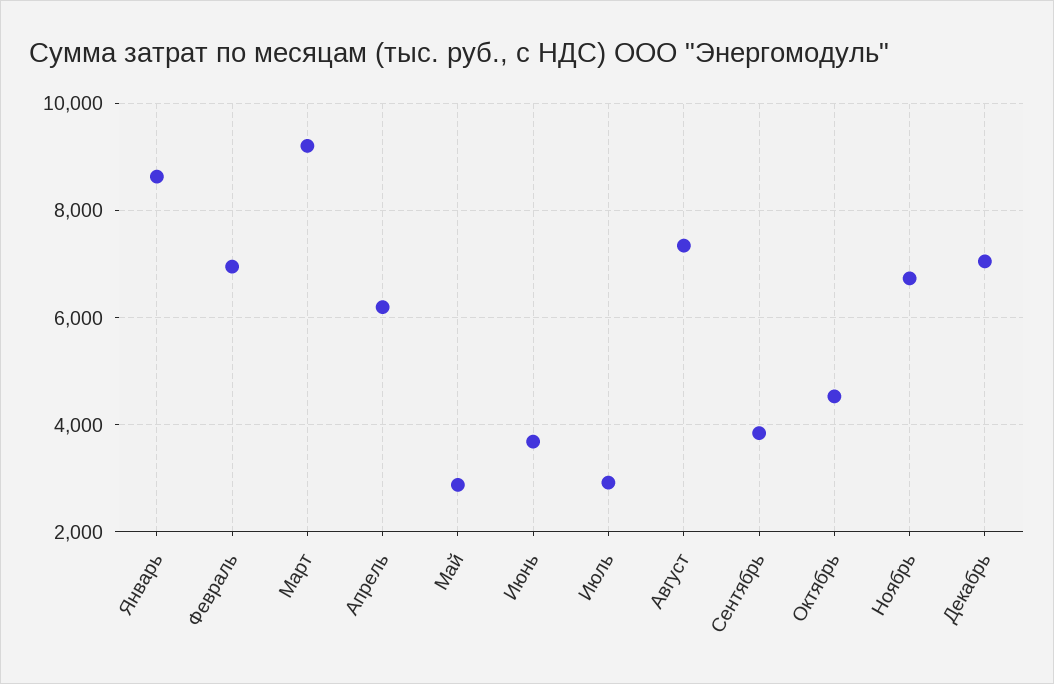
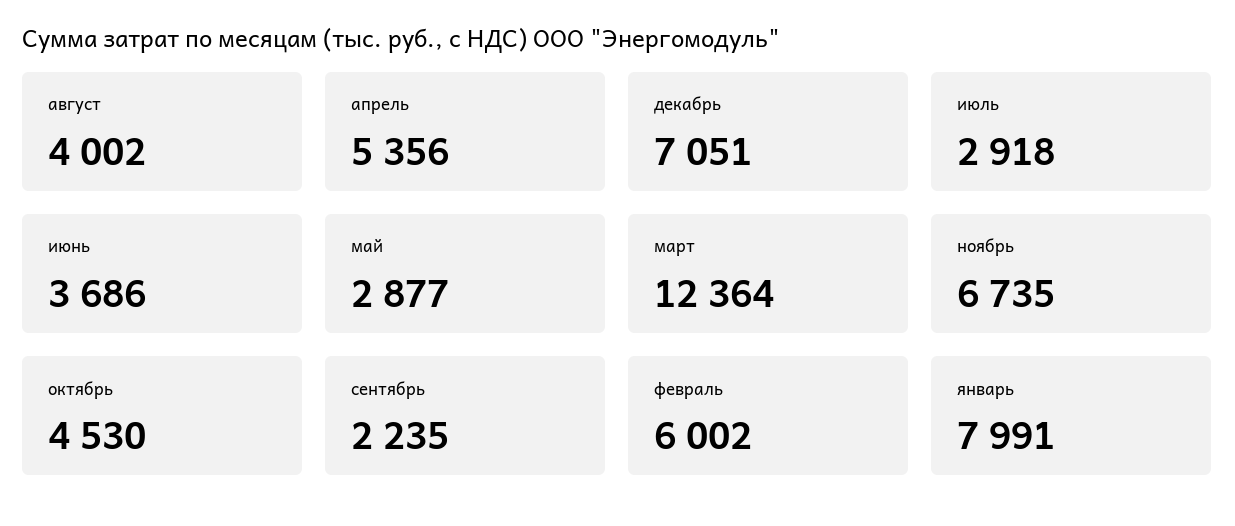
  {
-   "Январь": 8600,
+   "Январь": 7991,
-   "Февраль": 7000,
+   "Февраль": 6002,
-   "Март": 9200,
+   "Март": 12364,
-   "Апрель": 6200,
+   "Апрель": 5356,
    "Май": 2877,
    "Июнь": 3686,
    "Июль": 2918,
-   "Август": 7400,
+   "Август": 4002,
-   "Сентябрь": 3800,
+   "Сентябрь": 2235,
    "Октябрь": 4530,
    "Ноябрь": 6735,
    "Декабрь": 7051
  }

